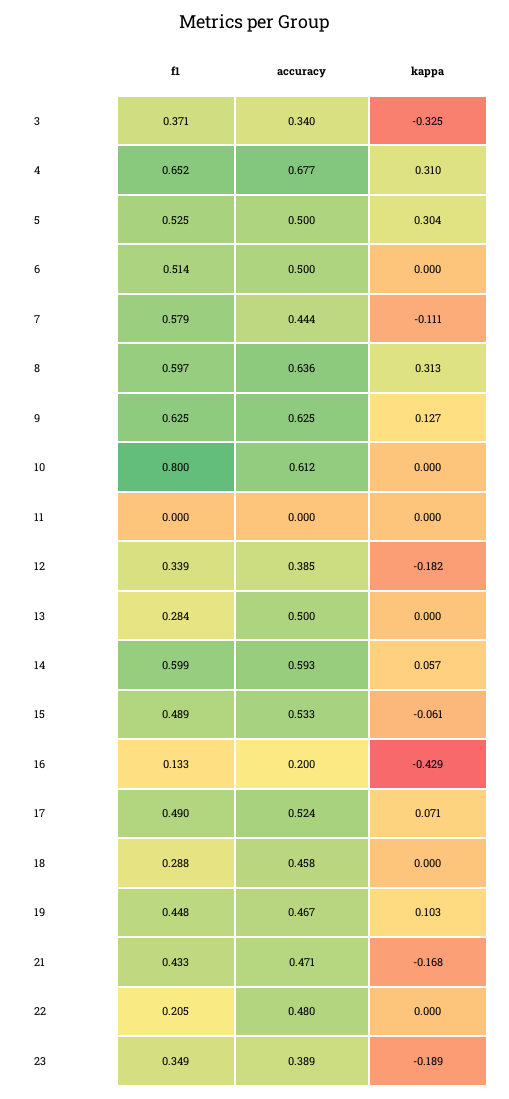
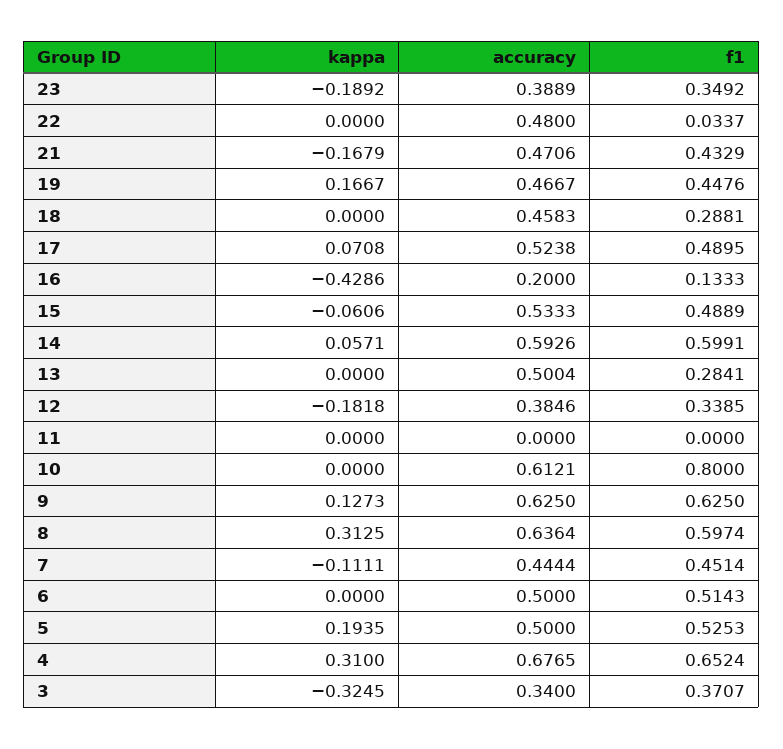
  {
    "f1": {
      "3": 0.3707,
      "4": 0.6524,
      "5": 0.5253,
      "6": 0.5143,
-     "7": 0.579,
+     "7": 0.4514,
      "8": 0.5974,
      "9": 0.625,
      "10": 0.8,
      "11": 0,
      "12": 0.3385,
      "13": 0.2841,
      "14": 0.5991,
      "15": 0.4889,
      "16": 0.1333,
      "17": 0.4895,
      "18": 0.2881,
      "19": 0.4476,
      "21": 0.4329,
-     "22": 0.205,
+     "22": 0.0337,
      "23": 0.3492
    },
    "accuracy": {
      "3": 0.34,
      "4": 0.6765,
      "5": 0.5,
      "6": 0.5,
      "7": 0.4444,
      "8": 0.6364,
      "9": 0.625,
      "10": 0.6121,
      "11": 0,
      "12": 0.3846,
      "13": 0.5004,
      "14": 0.5926,
      "15": 0.5333,
      "16": 0.2,
      "17": 0.5238,
      "18": 0.4583,
      "19": 0.4667,
      "21": 0.4706,
      "22": 0.48,
      "23": 0.3889
    },
    "kappa": {
      "3": -0.3245,
      "4": 0.31,
-     "5": 0.304,
+     "5": 0.1935,
      "6": 0,
      "7": -0.1111,
      "8": 0.3125,
      "9": 0.1273,
      "10": 0,
      "11": 0,
      "12": -0.1818,
      "13": 0,
      "14": 0.0571,
      "15": -0.0606,
      "16": -0.4286,
      "17": 0.0708,
      "18": 0,
-     "19": 0.103,
+     "19": 0.1667,
      "21": -0.1679,
      "22": 0,
      "23": -0.1892
    }
  }

